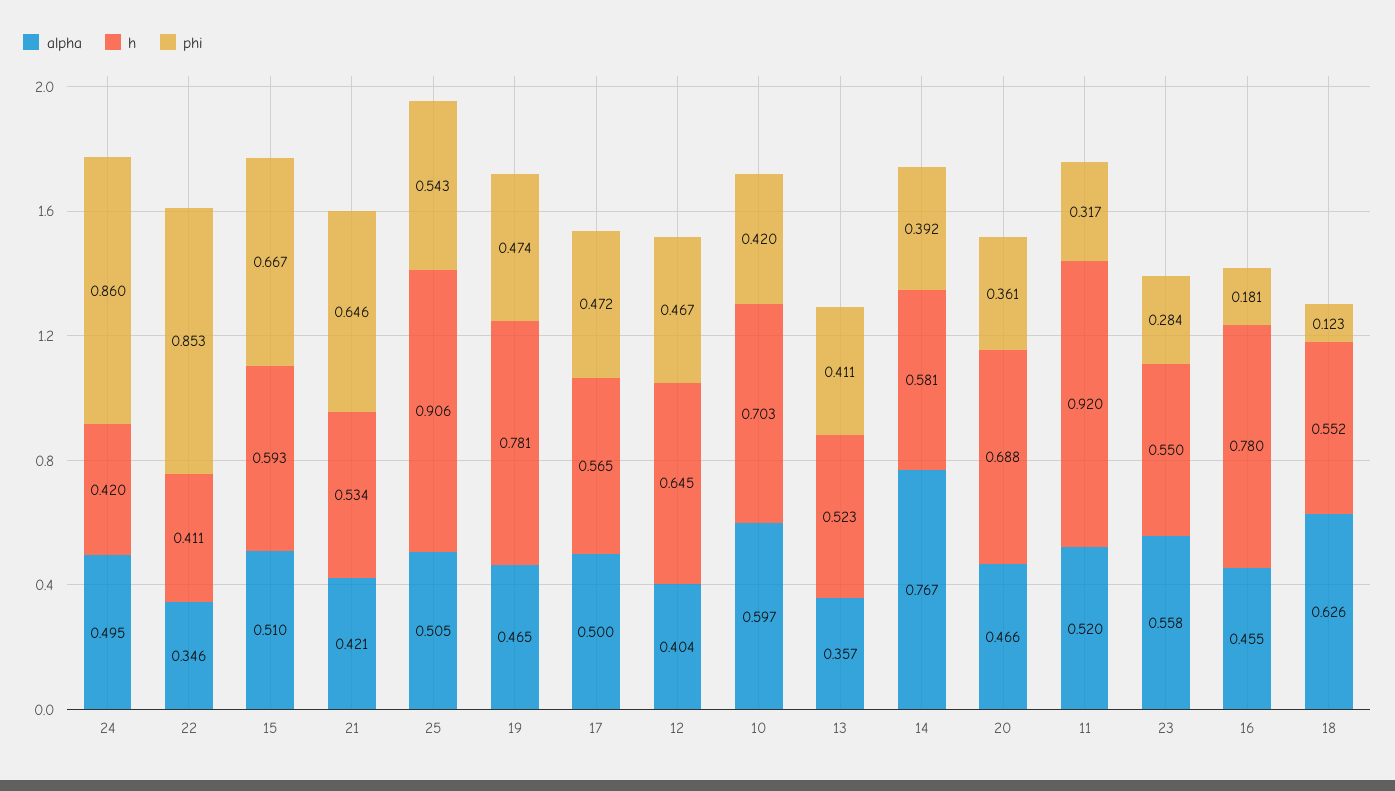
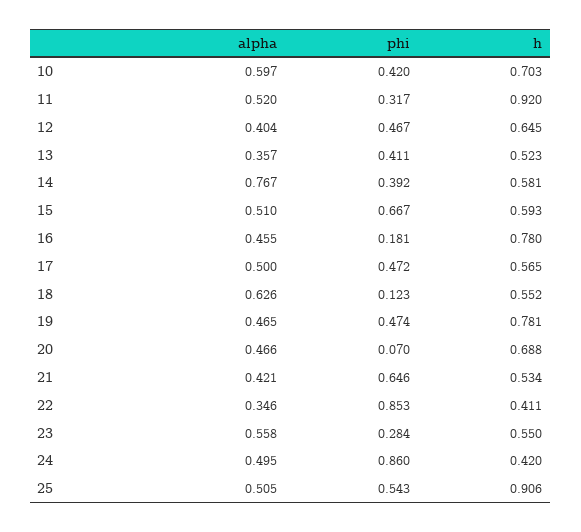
  {
    "alpha": {
      "24": 0.495,
      "22": 0.346,
      "15": 0.51,
      "21": 0.421,
      "25": 0.505,
      "19": 0.465,
      "17": 0.5,
      "12": 0.404,
      "10": 0.597,
      "13": 0.357,
      "14": 0.767,
      "20": 0.466,
      "11": 0.52,
      "23": 0.558,
      "16": 0.455,
      "18": 0.626
    },
    "h": {
      "24": 0.42,
      "22": 0.411,
      "15": 0.593,
      "21": 0.534,
      "25": 0.906,
      "19": 0.781,
      "17": 0.565,
      "12": 0.645,
      "10": 0.703,
      "13": 0.523,
      "14": 0.581,
      "20": 0.688,
      "11": 0.92,
      "23": 0.55,
      "16": 0.78,
      "18": 0.552
    },
    "phi": {
      "24": 0.86,
      "22": 0.853,
      "15": 0.667,
      "21": 0.646,
      "25": 0.543,
      "19": 0.474,
      "17": 0.472,
      "12": 0.467,
      "10": 0.42,
      "13": 0.411,
      "14": 0.392,
-     "20": 0.361,
+     "20": 0.07,
      "11": 0.317,
      "23": 0.284,
      "16": 0.181,
      "18": 0.123
    }
  }

